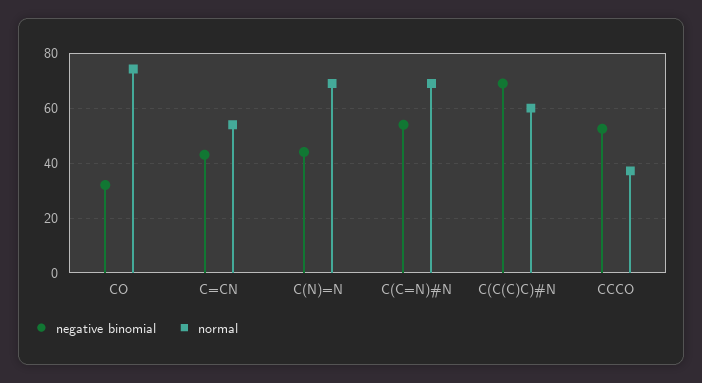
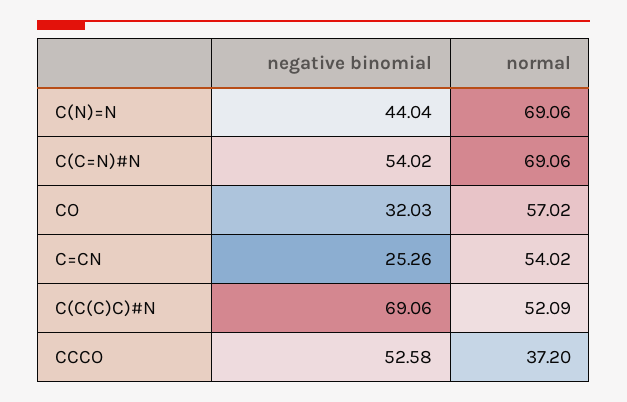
  {
    "negative binomial": {
      "CO": 32.03,
-     "C=CN": 42.5,
+     "C=CN": 25.26,
      "C(N)=N": 44.04,
      "C(C=N)#N": 54.02,
      "C(C(C)C)#N": 69.06,
      "CCCO": 52.58
    },
    "normal": {
-     "CO": 75,
+     "CO": 57.02,
      "C=CN": 54.02,
      "C(N)=N": 69.06,
      "C(C=N)#N": 69.06,
-     "C(C(C)C)#N": 60,
+     "C(C(C)C)#N": 52.09,
      "CCCO": 37.2
    }
  }

